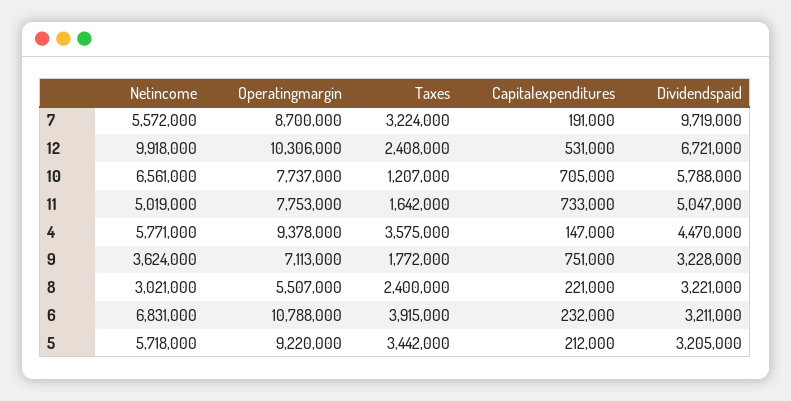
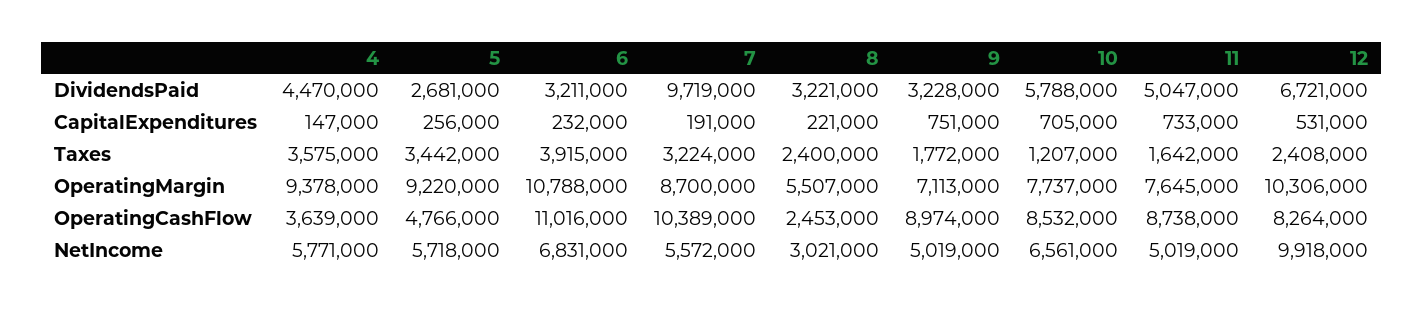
  {
    "Netincome": {
      "7": 5572000,
      "12": 9918000,
      "10": 6561000,
      "11": 5019000,
      "4": 5771000,
-     "9": 3624000,
+     "9": 5019000,
      "8": 3021000,
      "6": 6831000,
      "5": 5718000
    },
    "Operatingmargin": {
      "7": 8700000,
      "12": 10306000,
      "10": 7737000,
-     "11": 7753000,
+     "11": 7645000,
      "4": 9378000,
      "9": 7113000,
      "8": 5507000,
      "6": 10788000,
      "5": 9220000
    },
    "Taxes": {
      "7": 3224000,
      "12": 2408000,
      "10": 1207000,
      "11": 1642000,
      "4": 3575000,
      "9": 1772000,
      "8": 2400000,
      "6": 3915000,
      "5": 3442000
    },
    "Capitalexpenditures": {
      "7": 191000,
      "12": 531000,
      "10": 705000,
      "11": 733000,
      "4": 147000,
      "9": 751000,
      "8": 221000,
      "6": 232000,
-     "5": 212000
+     "5": 256000
    },
    "Dividendspaid": {
      "7": 9719000,
      "12": 6721000,
      "10": 5788000,
      "11": 5047000,
      "4": 4470000,
      "9": 3228000,
      "8": 3221000,
      "6": 3211000,
-     "5": 3205000
+     "5": 2681000
-   }
+   },
+   "OperatingCashFlow": {
+     "4": 3639000,
+     "5": 4766000,
+     "6": 11016000,
+     "7": 10389000,
+     "8": 2453000,
+     "9": 8974000,
+     "10": 8532000,
+     "11": 8738000,
+     "12": 8264000
+   }
  }

